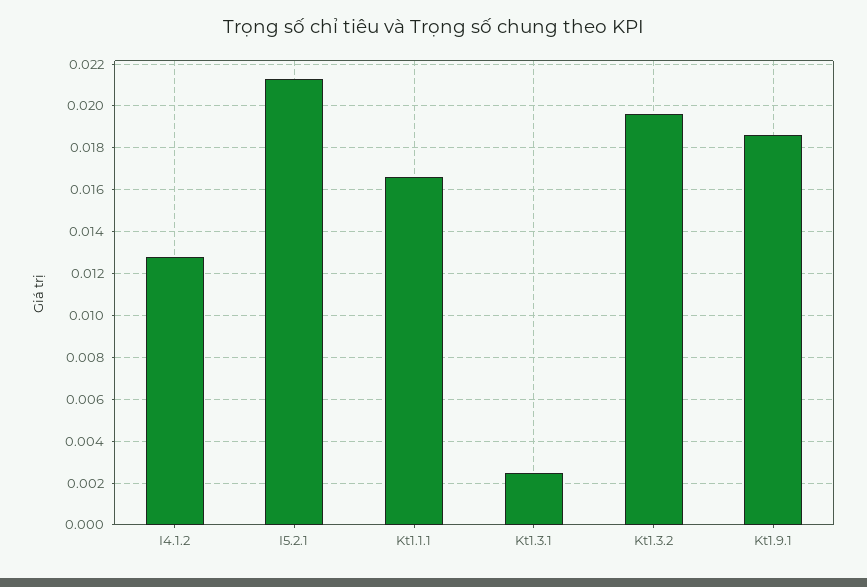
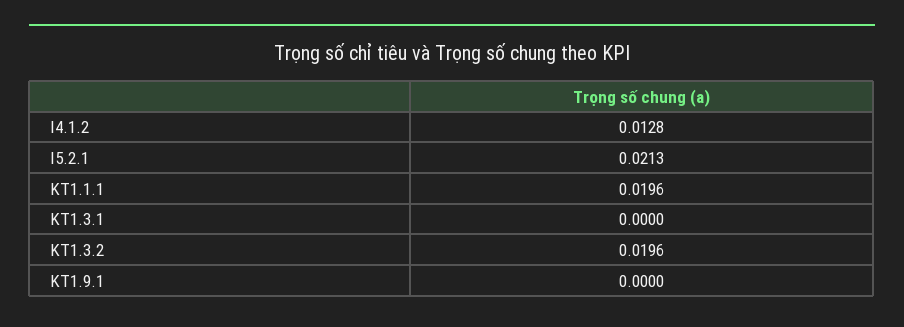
  {
    "I4.1.2": 0.0128,
    "I5.2.1": 0.0213,
-   "Kt1.1.1": 0.0165,
+   "Kt1.1.1": 0.0196,
-   "Kt1.3.1": 0.0025,
+   "Kt1.3.1": 0,
    "Kt1.3.2": 0.0196,
-   "Kt1.9.1": 0.0185
+   "Kt1.9.1": 0
  }

